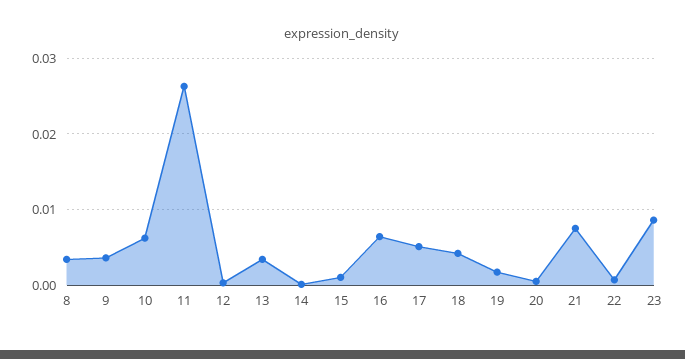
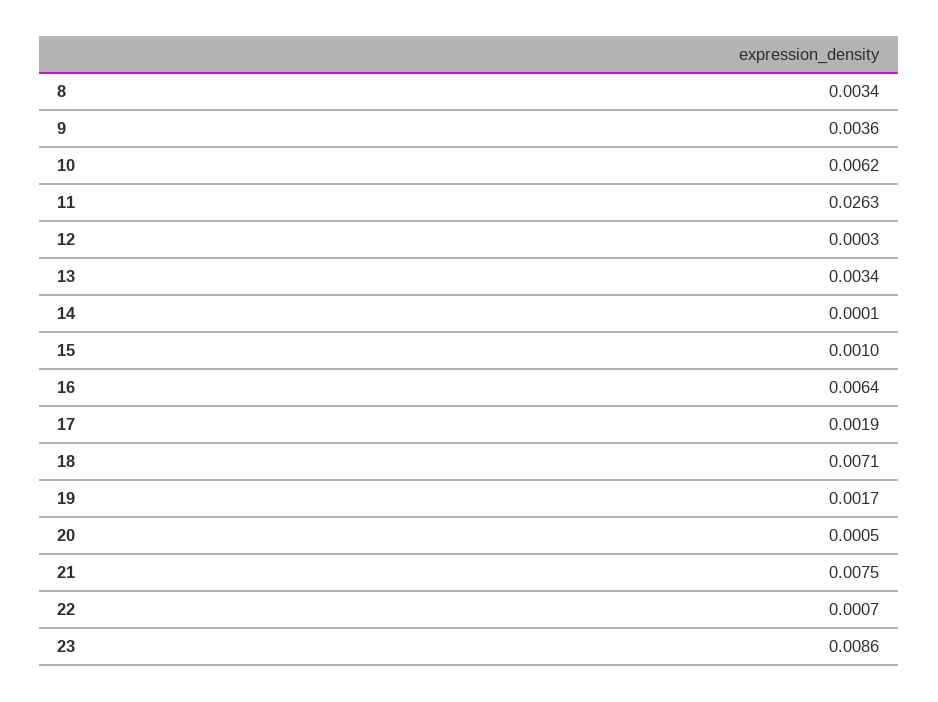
  {
    "8": 0.0034,
    "9": 0.0036,
    "10": 0.0062,
    "11": 0.0263,
    "12": 0.0003,
    "13": 0.0034,
    "14": 0.0001,
    "15": 0.001,
    "16": 0.0064,
-   "17": 0.005,
+   "17": 0.0019,
-   "18": 0.004,
+   "18": 0.0071,
    "19": 0.0017,
    "20": 0.0005,
    "21": 0.0075,
    "22": 0.0007,
    "23": 0.0086
  }

